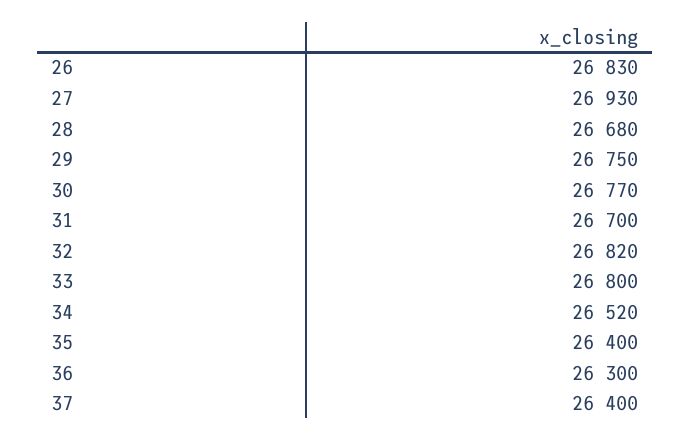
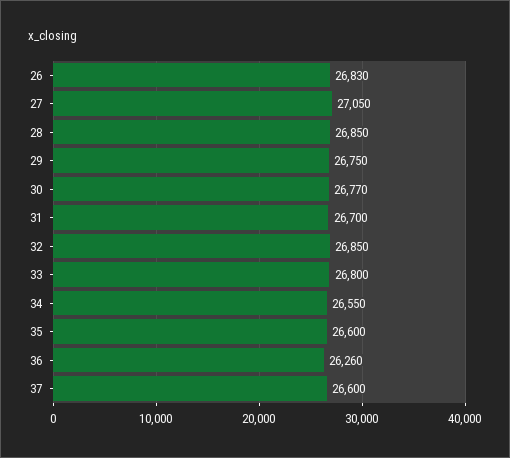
  {
    "26": 26830,
-   "27": 26930,
+   "27": 27050,
-   "28": 26680,
+   "28": 26850,
    "29": 26750,
    "30": 26770,
    "31": 26700,
-   "32": 26820,
+   "32": 26850,
    "33": 26800,
-   "34": 26520,
+   "34": 26550,
-   "35": 26400,
+   "35": 26600,
-   "36": 26300,
+   "36": 26260,
-   "37": 26400
+   "37": 26600
  }

